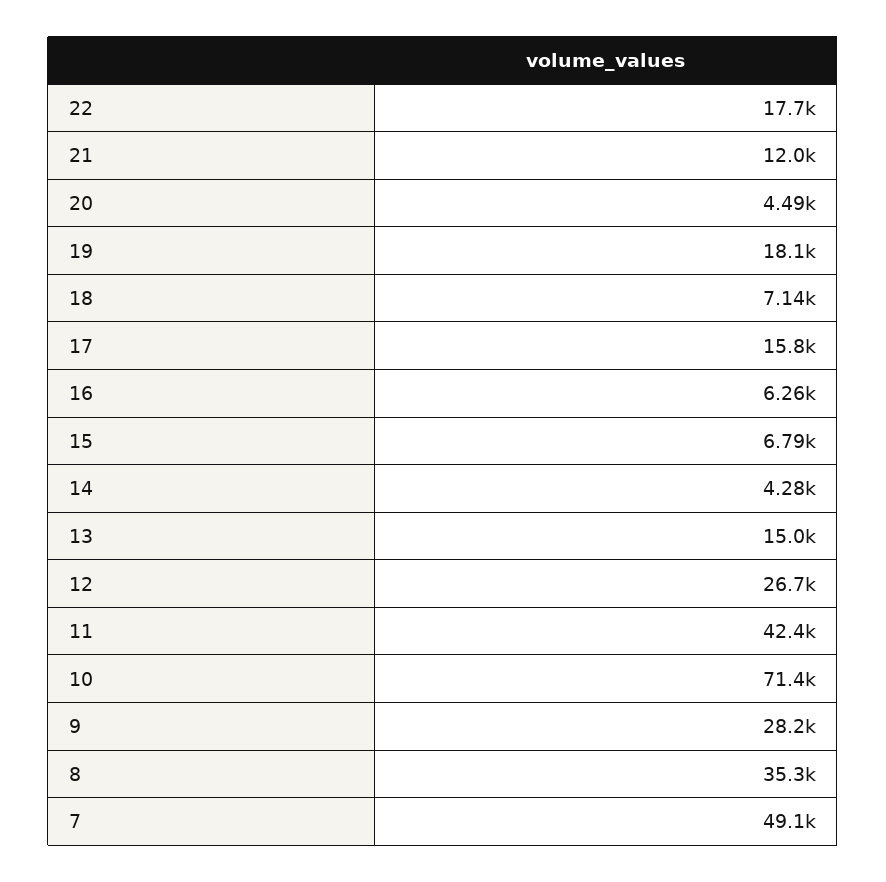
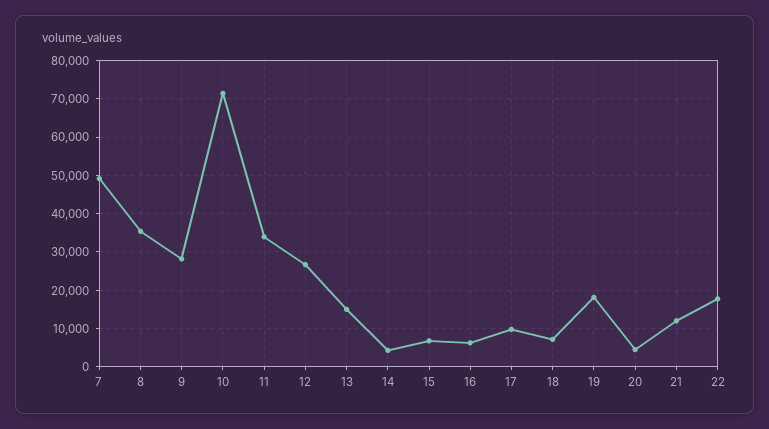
  {
    "22": 17700,
    "21": 12000,
    "20": 4490,
    "19": 18100,
    "18": 7140,
-   "17": 15800,
+   "17": 10000,
    "16": 6260,
    "15": 6790,
    "14": 4280,
    "13": 15000,
    "12": 26700,
-   "11": 42400,
+   "11": 34000,
    "10": 71400,
    "9": 28200,
    "8": 35300,
    "7": 49100
  }

